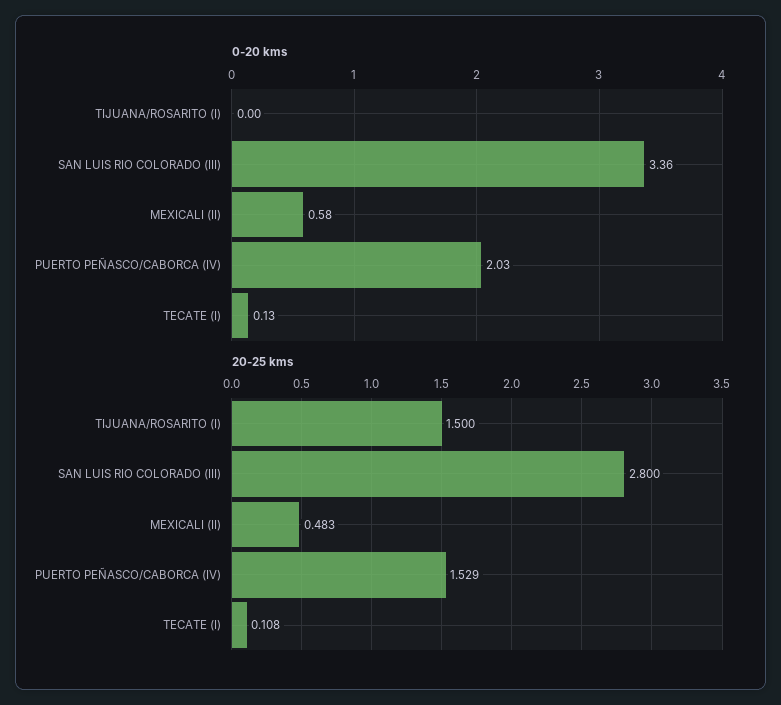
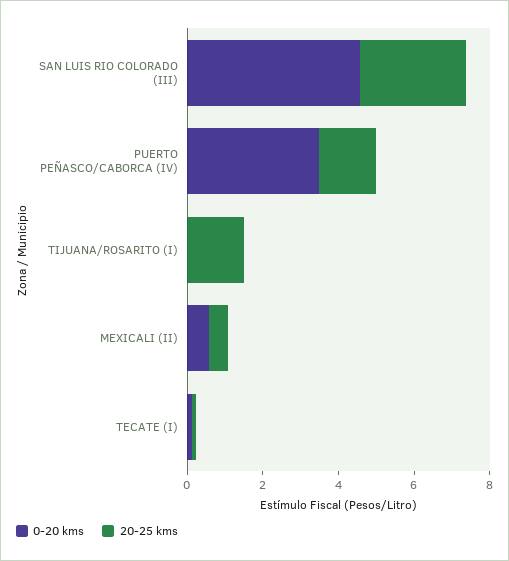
  {
    "0-20 kms": {
      "TIJUANA/ROSARITO (I)": 0,
-     "SAN LUIS RIO COLORADO (III)": 3.36,
+     "SAN LUIS RIO COLORADO (III)": 4.5,
      "MEXICALI (II)": 0.58,
-     "PUERTO PEÑASCO/CABORCA (IV)": 2.03,
+     "PUERTO PEÑASCO/CABORCA (IV)": 3.5,
      "TECATE (I)": 0.13
    },
    "20-25 kms": {
      "TIJUANA/ROSARITO (I)": 1.5,
      "SAN LUIS RIO COLORADO (III)": 2.8,
      "MEXICALI (II)": 0.483,
      "PUERTO PEÑASCO/CABORCA (IV)": 1.529,
      "TECATE (I)": 0.108
    }
  }

